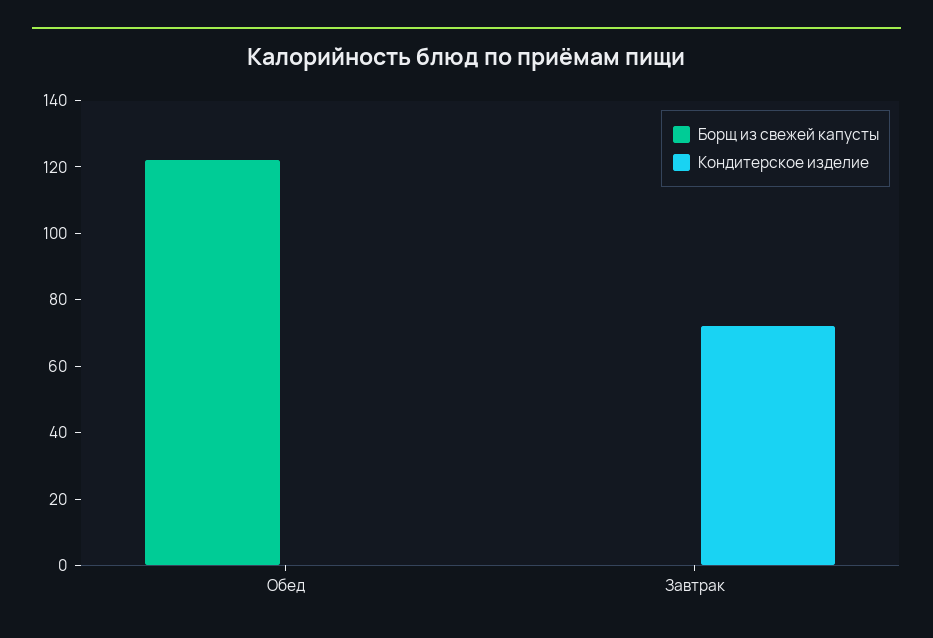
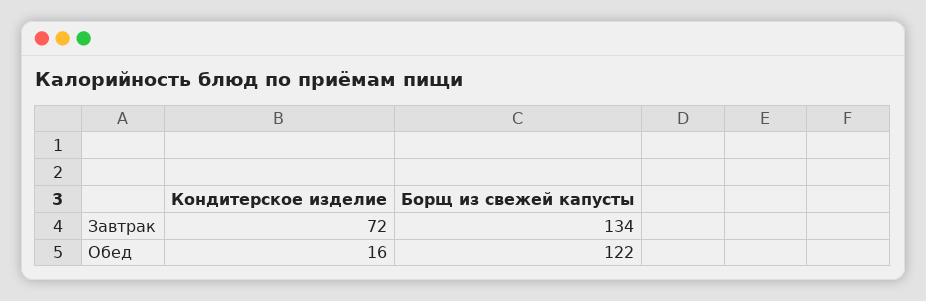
  {
    "Борщ из свежей капусты": {
      "Обед": 122,
-     "Завтрак": 0
+     "Завтрак": 134
    },
    "Кондитерское изделие": {
-     "Обед": 0,
+     "Обед": 16,
      "Завтрак": 72
    }
  }

